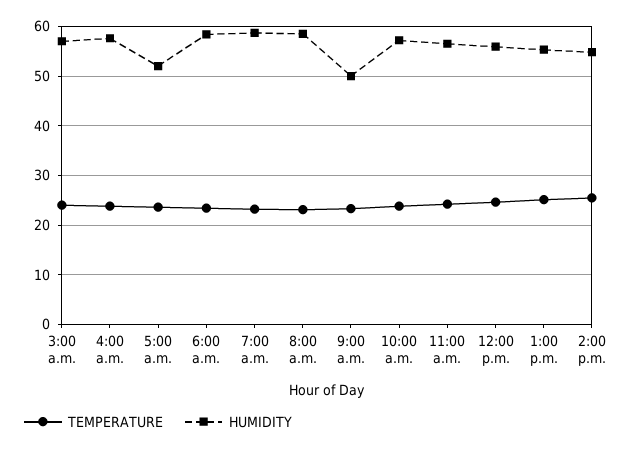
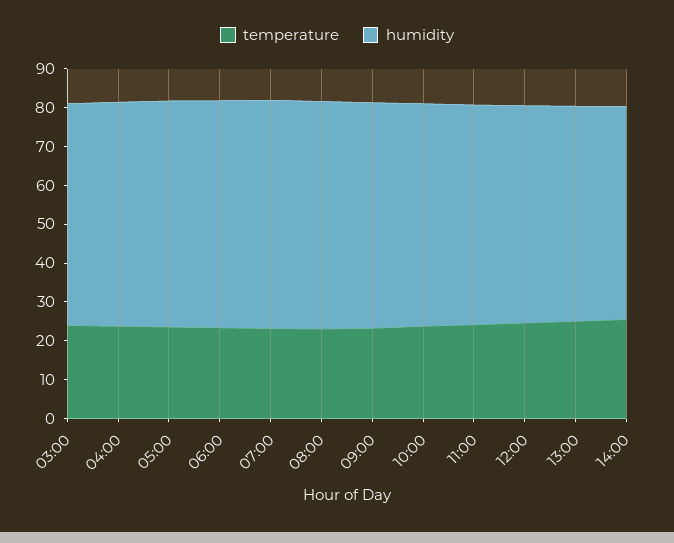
  {
    "TEMPERATURE": {
      "3:00 a.m.": 24,
      "4:00 a.m.": 24,
      "5:00 a.m.": 24,
      "6:00 a.m.": 24,
      "7:00 a.m.": 24,
      "8:00 a.m.": 24,
      "9:00 a.m.": 24,
      "10:00 a.m.": 24,
      "11:00 a.m.": 24,
      "12:00 p.m.": 24,
      "1:00 p.m.": 26,
      "2:00 p.m.": 26
    },
    "HUMIDITY": {
      "3:00 a.m.": 58,
      "4:00 a.m.": 58,
-     "5:00 a.m.": 52,
+     "5:00 a.m.": 57.5,
      "6:00 a.m.": 58,
      "7:00 a.m.": 58,
      "8:00 a.m.": 58,
-     "9:00 a.m.": 50,
+     "9:00 a.m.": 57.5,
      "10:00 a.m.": 58,
      "11:00 a.m.": 56,
      "12:00 p.m.": 56,
      "1:00 p.m.": 56,
      "2:00 p.m.": 54
    }
  }

